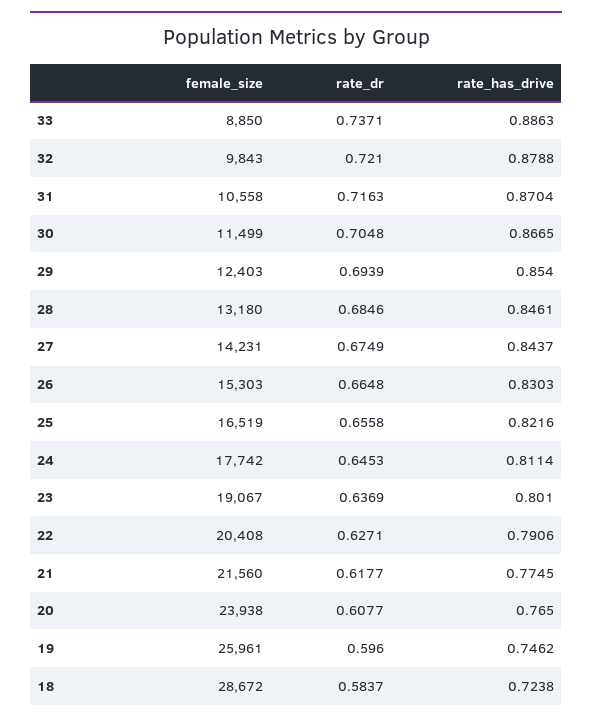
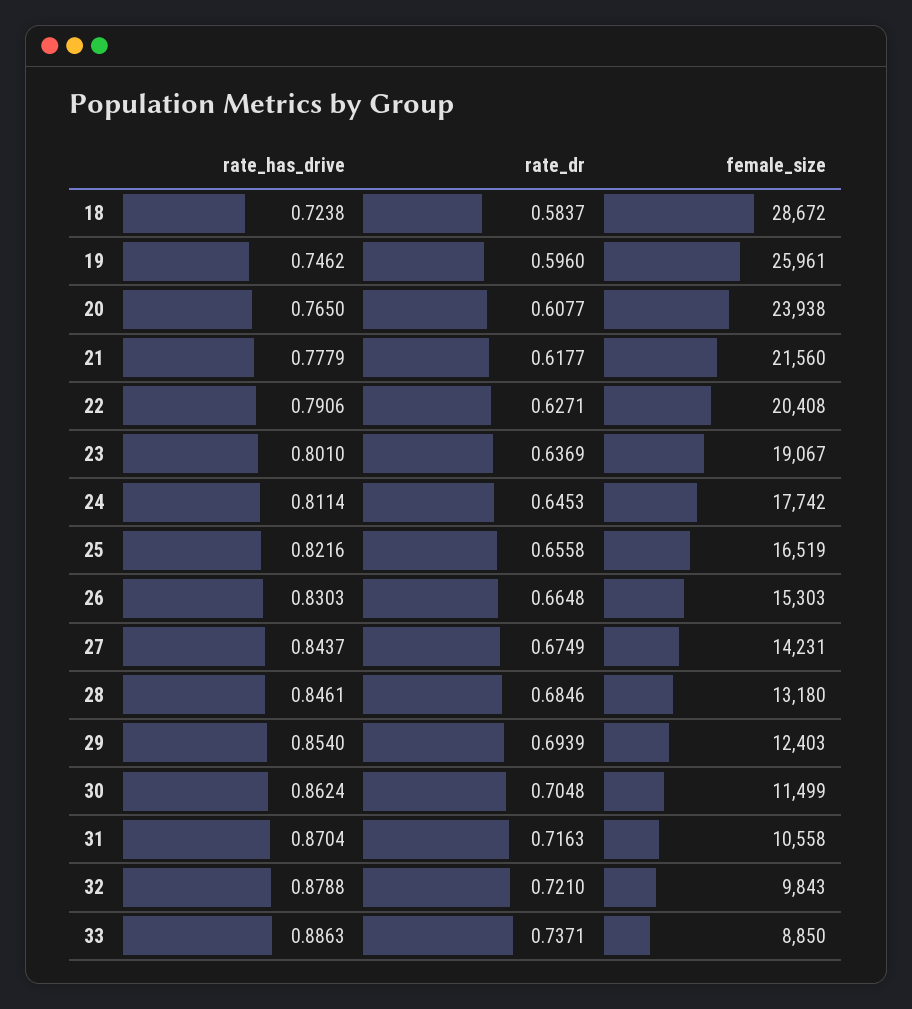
  {
    "female_size": {
      "33": 8850,
      "32": 9843,
      "31": 10558,
      "30": 11499,
      "29": 12403,
      "28": 13180,
      "27": 14231,
      "26": 15303,
      "25": 16519,
      "24": 17742,
      "23": 19067,
      "22": 20408,
      "21": 21560,
      "20": 23938,
      "19": 25961,
      "18": 28672
    },
    "rate_dr": {
      "33": 0.7371,
      "32": 0.721,
      "31": 0.7163,
      "30": 0.7048,
      "29": 0.6939,
      "28": 0.6846,
      "27": 0.6749,
      "26": 0.6648,
      "25": 0.6558,
      "24": 0.6453,
      "23": 0.6369,
      "22": 0.6271,
      "21": 0.6177,
      "20": 0.6077,
      "19": 0.596,
      "18": 0.5837
    },
    "rate_has_drive": {
      "33": 0.8863,
      "32": 0.8788,
      "31": 0.8704,
-     "30": 0.8665,
+     "30": 0.8624,
      "29": 0.854,
      "28": 0.8461,
      "27": 0.8437,
      "26": 0.8303,
      "25": 0.8216,
      "24": 0.8114,
      "23": 0.801,
      "22": 0.7906,
-     "21": 0.7745,
+     "21": 0.7779,
      "20": 0.765,
      "19": 0.7462,
      "18": 0.7238
    }
  }

